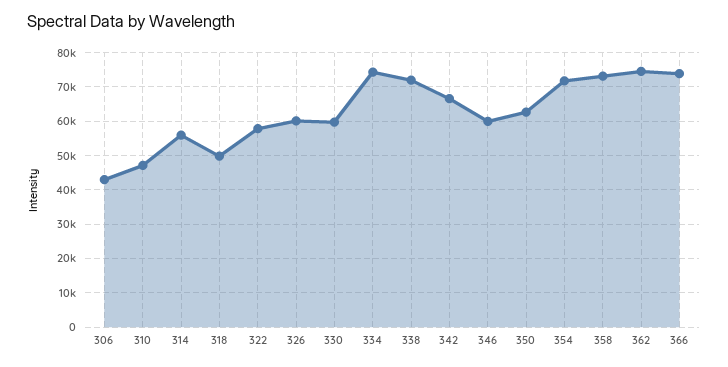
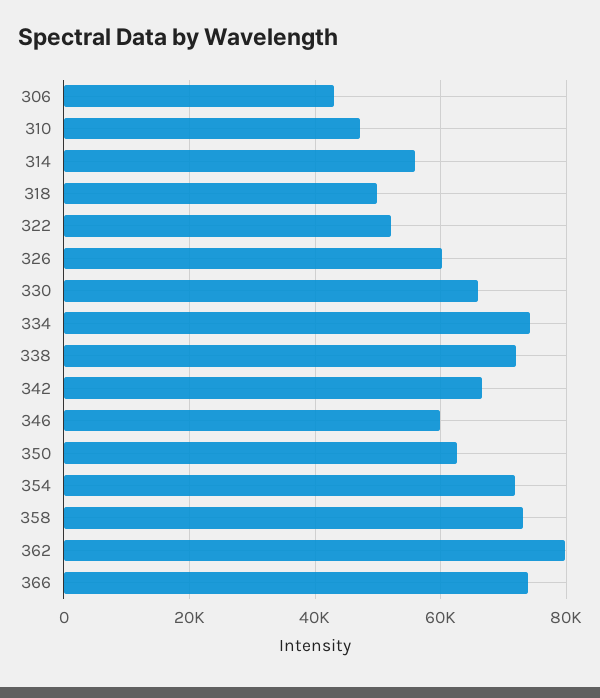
  {
    "306": 44000,
    "310": 48000,
    "314": 56000,
    "318": 50000,
-   "322": 58000,
+   "322": 52000,
    "326": 60000,
-   "330": 60000,
+   "330": 66000,
    "334": 74000,
    "338": 72000,
    "342": 66000,
    "346": 60000,
    "350": 62000,
    "354": 72000,
    "358": 74000,
-   "362": 74000,
+   "362": 80000,
    "366": 74000
  }

